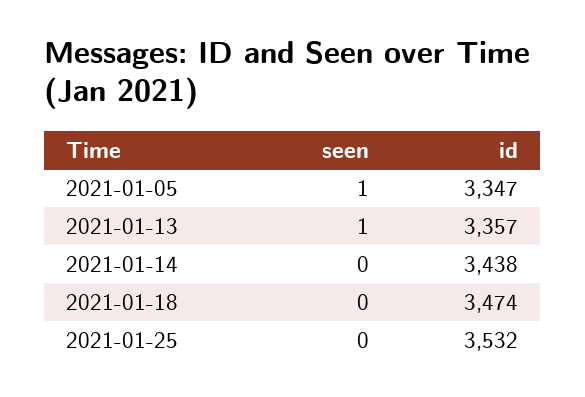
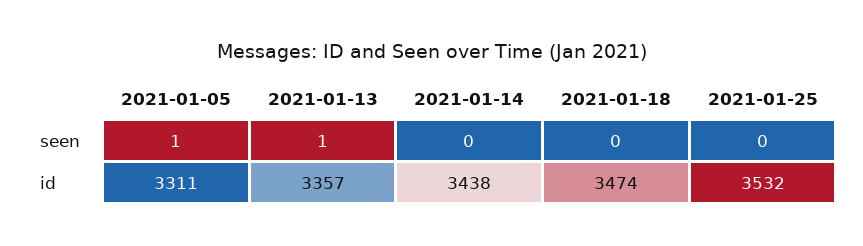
  {
    "seen": {
      "2021-01-05": 1,
      "2021-01-13": 1,
      "2021-01-14": 0,
      "2021-01-18": 0,
      "2021-01-25": 0
    },
    "id": {
-     "2021-01-05": 3347,
+     "2021-01-05": 3311,
      "2021-01-13": 3357,
      "2021-01-14": 3438,
      "2021-01-18": 3474,
      "2021-01-25": 3532
    }
  }

